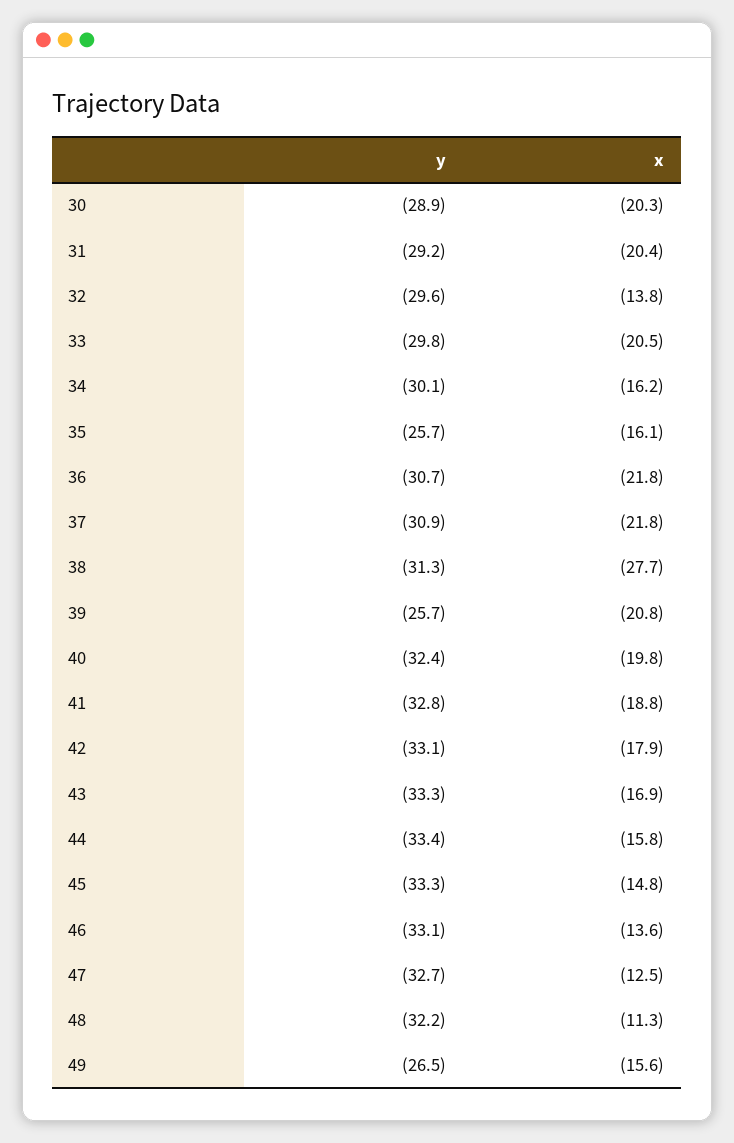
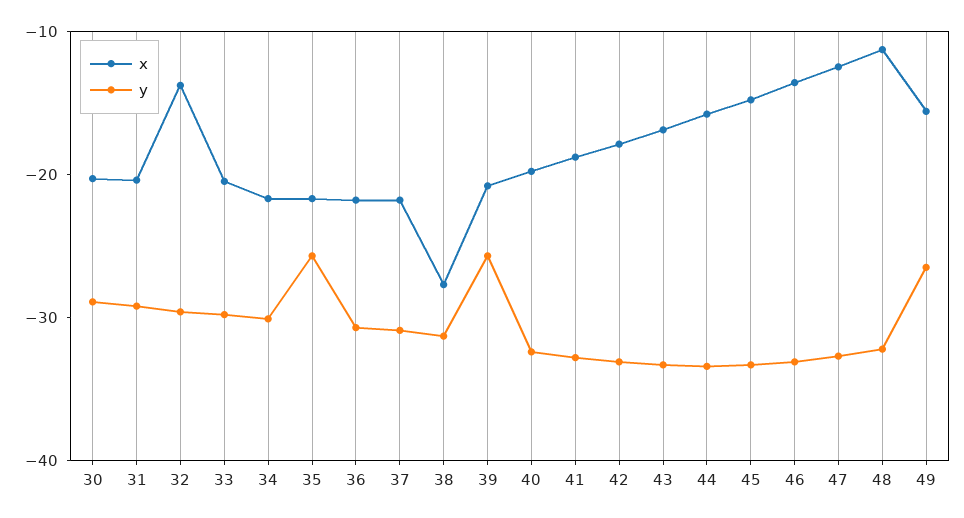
  {
    "y": {
      "30": -28.9,
      "31": -29.2,
      "32": -29.6,
      "33": -29.8,
      "34": -30.1,
      "35": -25.7,
      "36": -30.7,
      "37": -30.9,
      "38": -31.3,
      "39": -25.7,
      "40": -32.4,
      "41": -32.8,
      "42": -33.1,
      "43": -33.3,
      "44": -33.4,
      "45": -33.3,
      "46": -33.1,
      "47": -32.7,
      "48": -32.2,
      "49": -26.5
    },
    "x": {
      "30": -20.3,
      "31": -20.4,
      "32": -13.8,
      "33": -20.5,
-     "34": -16.2,
+     "34": -22,
-     "35": -16.1,
+     "35": -22,
      "36": -21.8,
      "37": -21.8,
      "38": -27.7,
      "39": -20.8,
      "40": -19.8,
      "41": -18.8,
      "42": -17.9,
      "43": -16.9,
      "44": -15.8,
      "45": -14.8,
      "46": -13.6,
      "47": -12.5,
      "48": -11.3,
      "49": -15.6
    }
  }

